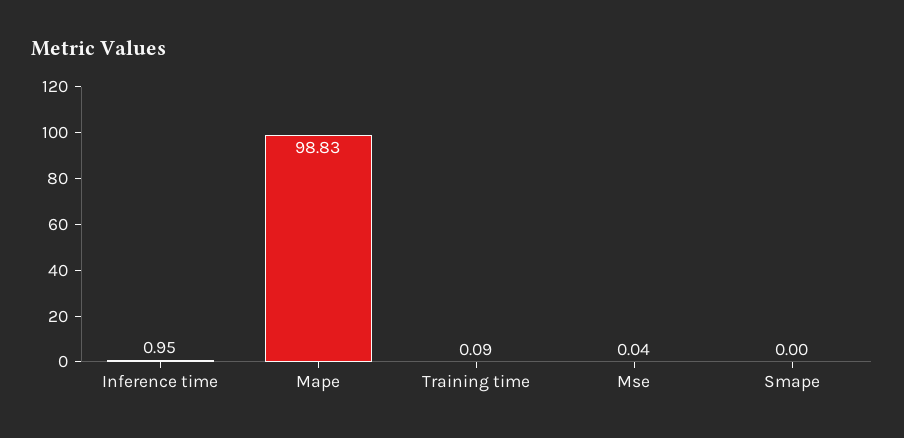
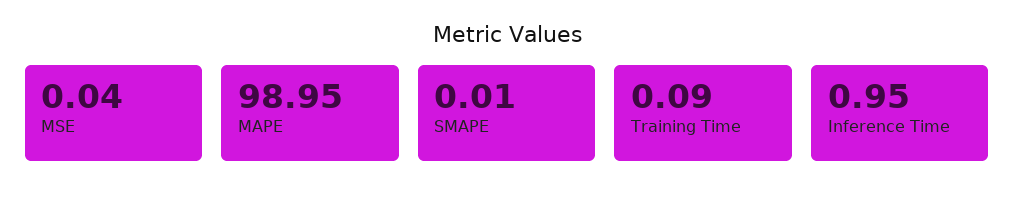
  {
    "Inference time": 0.95,
-   "Mape": 98.83,
+   "Mape": 98.95,
    "Training time": 0.09,
    "Mse": 0.04,
-   "Smape": 0
+   "Smape": 0.01
  }

